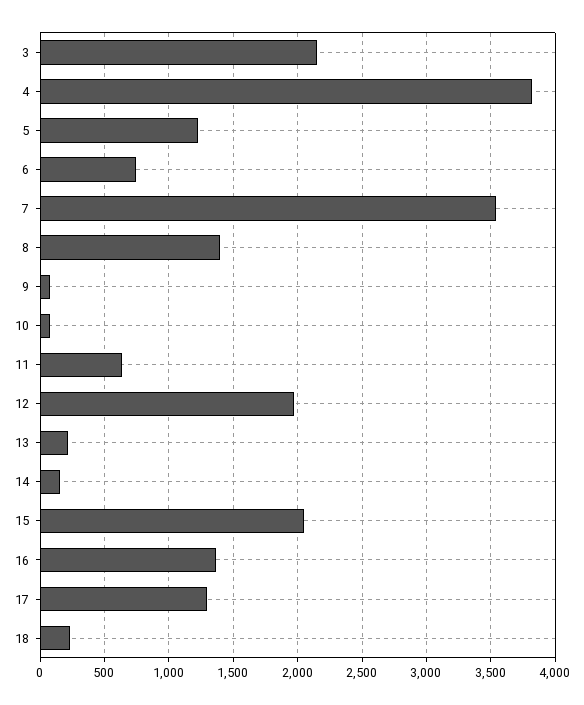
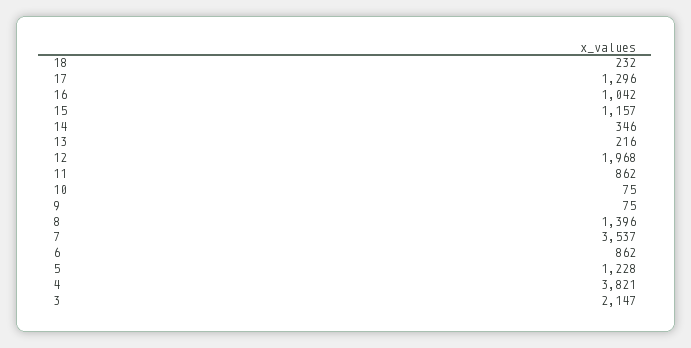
  {
    "3": 2147,
    "4": 3821,
    "5": 1228,
-   "6": 750,
+   "6": 862,
    "7": 3537,
    "8": 1396,
    "9": 75,
    "10": 75,
-   "11": 650,
+   "11": 862,
    "12": 1968,
    "13": 216,
-   "14": 150,
+   "14": 346,
-   "15": 2050,
+   "15": 1157,
-   "16": 1350,
+   "16": 1042,
    "17": 1296,
    "18": 232
  }

